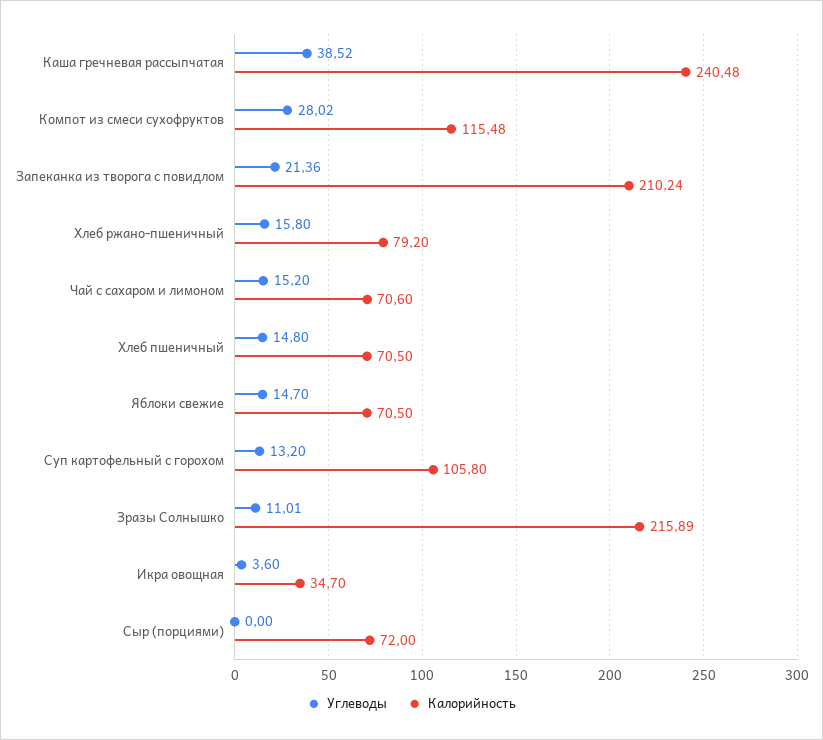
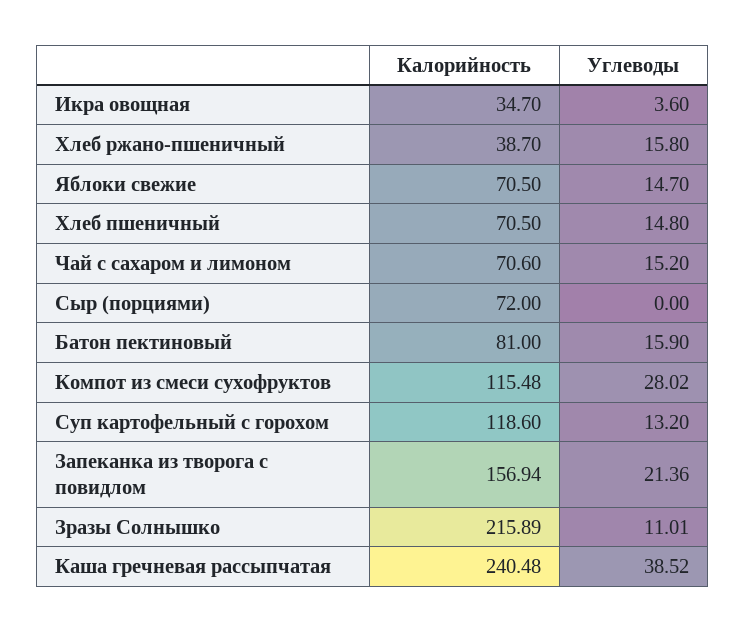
  {
    "Углеводы": {
      "Каша гречневая рассыпчатая": 38.52,
      "Компот из смеси сухофруктов": 28.02,
      "Запеканка из творога с повидлом": 21.36,
      "Хлеб ржано-пшеничный": 15.8,
      "Чай с сахаром и лимоном": 15.2,
      "Хлеб пшеничный": 14.8,
      "Яблоки свежие": 14.7,
      "Суп картофельный с горохом": 13.2,
      "Зразы Солнышко": 11.01,
      "Икра овощная": 3.6,
-     "Сыр (порциями)": 0
+     "Сыр (порциями)": 0,
+     "Батон пектиновый": 15.9
    },
    "Калорийность": {
      "Каша гречневая рассыпчатая": 240.48,
      "Компот из смеси сухофруктов": 115.48,
-     "Запеканка из творога с повидлом": 210.24,
+     "Запеканка из творога с повидлом": 156.94,
-     "Хлеб ржано-пшеничный": 79.2,
+     "Хлеб ржано-пшеничный": 38.7,
      "Чай с сахаром и лимоном": 70.6,
      "Хлеб пшеничный": 70.5,
      "Яблоки свежие": 70.5,
-     "Суп картофельный с горохом": 105.8,
+     "Суп картофельный с горохом": 118.6,
      "Зразы Солнышко": 215.89,
      "Икра овощная": 34.7,
-     "Сыр (порциями)": 72
+     "Сыр (порциями)": 72,
+     "Батон пектиновый": 81
    }
  }

